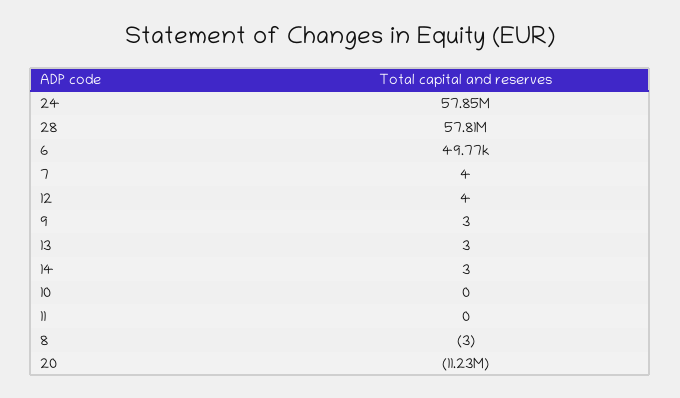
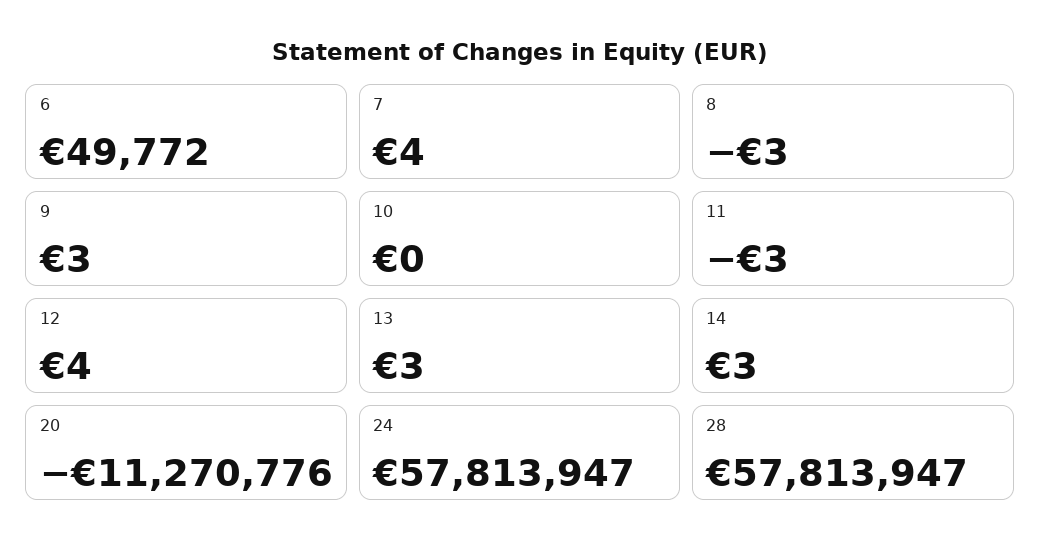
  {
-   "24": 57850000,
+   "24": 57813947,
    "28": 57813947,
    "6": 49772,
    "7": 4,
    "12": 4,
    "9": 3,
    "13": 3,
    "14": 3,
    "10": 0,
-   "11": 0,
+   "11": -3,
    "8": -3,
-   "20": -11230000
+   "20": -11270776
  }

